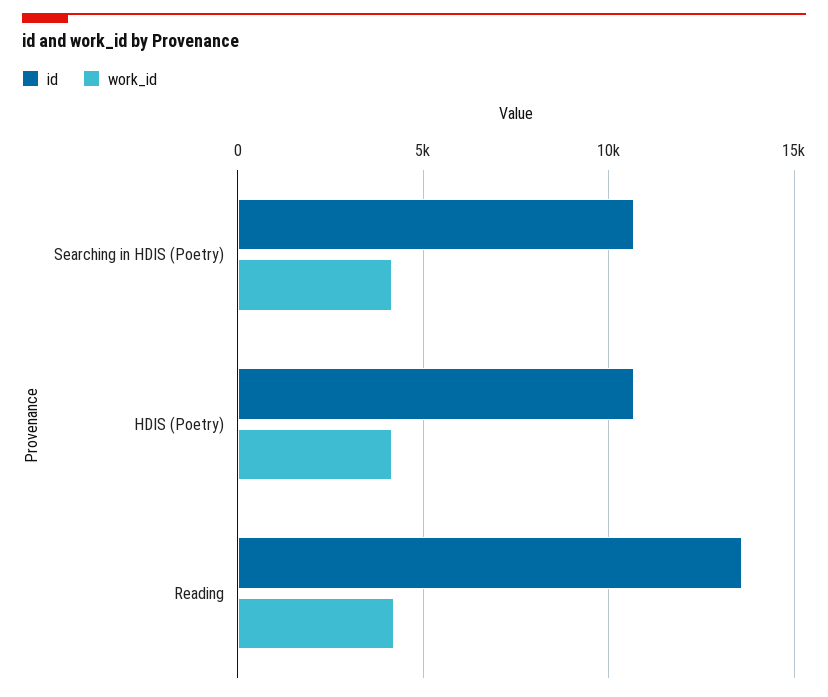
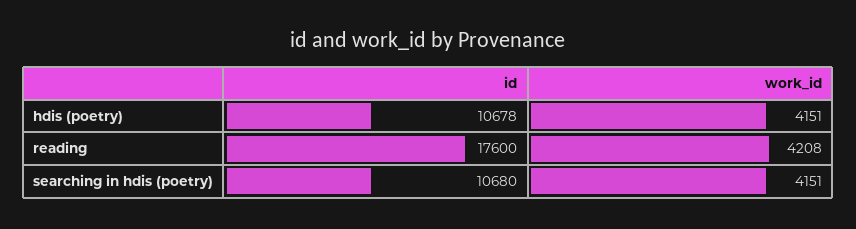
  {
    "id": {
      "Searching in HDIS (Poetry)": 10680,
      "HDIS (Poetry)": 10678,
-     "Reading": 13500
+     "Reading": 17600
    },
    "work_id": {
      "Searching in HDIS (Poetry)": 4151,
      "HDIS (Poetry)": 4151,
      "Reading": 4208
    }
  }

